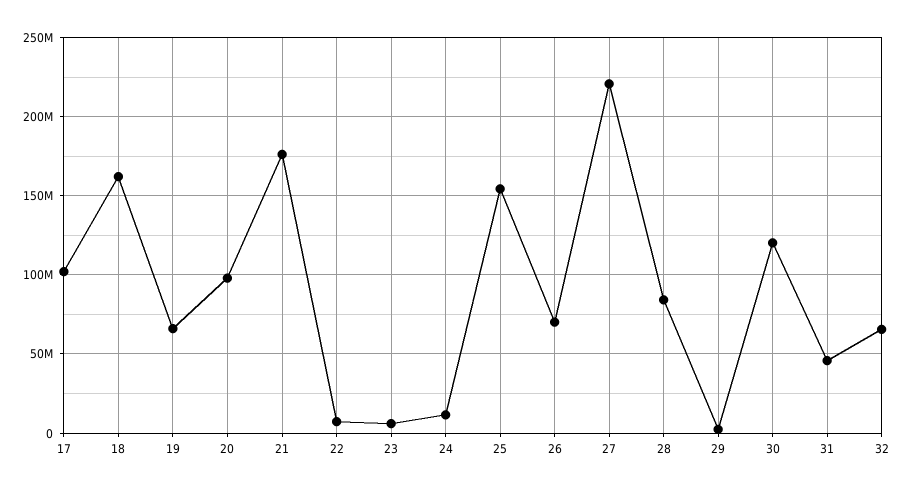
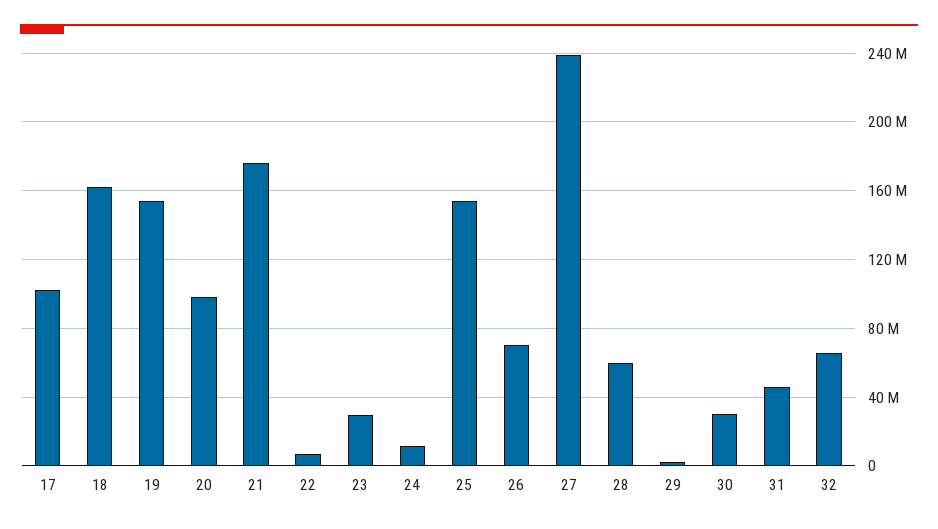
  {
    "17": 100000000,
    "18": 160000000,
-   "19": 65000000,
+   "19": 155000000,
    "20": 100000000,
    "21": 175000000,
    "22": 5000000,
-   "23": 5000000,
+   "23": 30000000,
    "24": 10000000,
    "25": 155000000,
    "26": 70000000,
-   "27": 220000000,
+   "27": 240000000,
-   "28": 85000000,
+   "28": 60000000,
    "29": 0,
-   "30": 120000000,
+   "30": 30000000,
    "31": 45000000,
    "32": 65000000
  }

